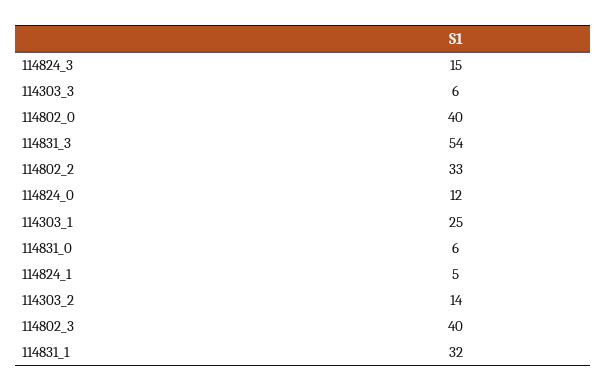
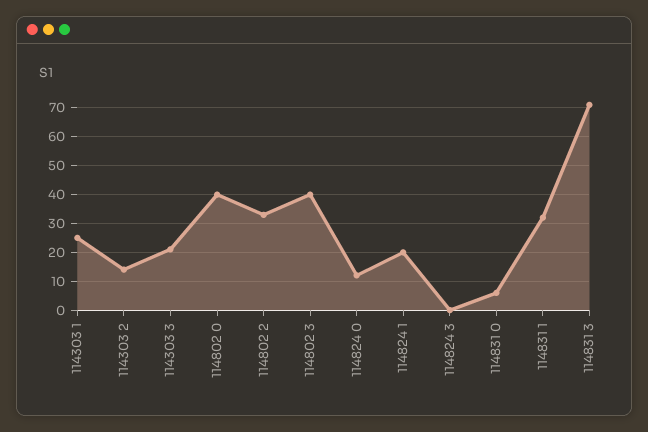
  {
-   "114824_3": 15,
+   "114824_3": 0,
-   "114303_3": 6,
+   "114303_3": 20,
    "114802_0": 40,
-   "114831_3": 54,
+   "114831_3": 70,
    "114802_2": 33,
    "114824_0": 12,
    "114303_1": 25,
    "114831_0": 6,
-   "114824_1": 5,
+   "114824_1": 20,
    "114303_2": 14,
    "114802_3": 40,
    "114831_1": 32
  }

